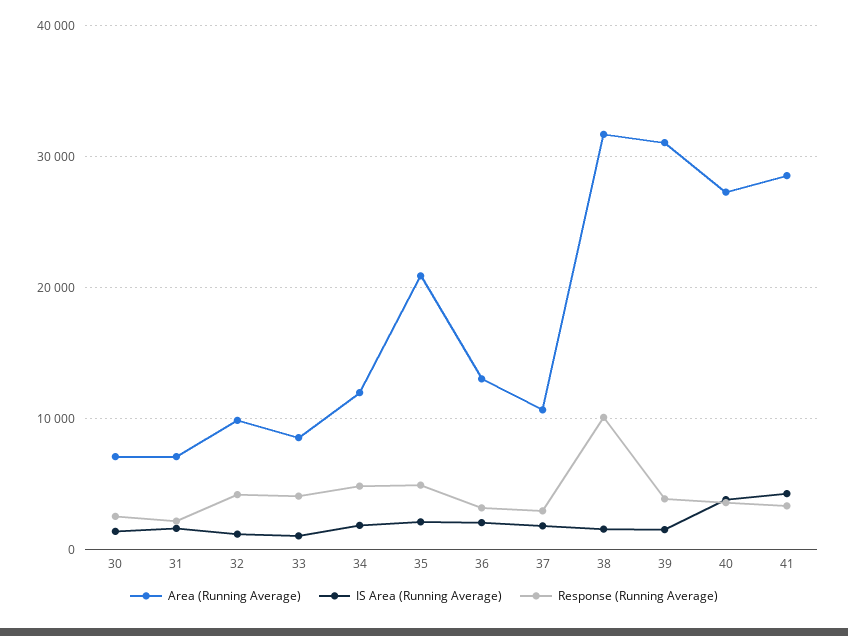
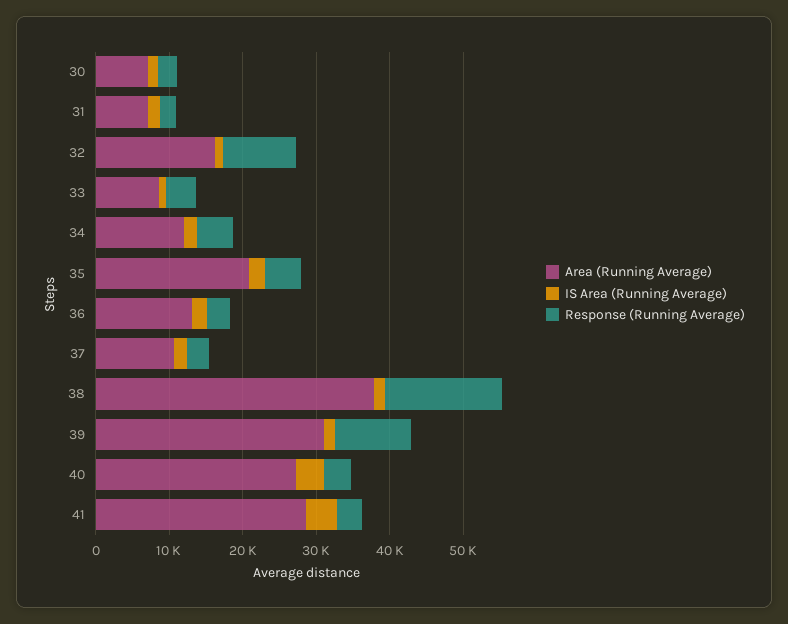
  {
    "Area (Running Average)": {
      "30": 7000,
      "31": 7000,
-     "32": 10000,
+     "32": 16000,
      "33": 9000,
      "34": 12000,
      "35": 21000,
      "36": 13000,
      "37": 11000,
-     "38": 32000,
+     "38": 38000,
      "39": 31000,
      "40": 27000,
      "41": 29000
    },
    "IS Area (Running Average)": {
      "30": 1000,
      "31": 2000,
      "32": 1000,
      "33": 1000,
      "34": 2000,
      "35": 2000,
      "36": 2000,
      "37": 2000,
      "38": 2000,
      "39": 2000,
      "40": 4000,
      "41": 4000
    },
    "Response (Running Average)": {
      "30": 3000,
      "31": 2000,
-     "32": 4000,
+     "32": 10000,
      "33": 4000,
      "34": 5000,
      "35": 5000,
      "36": 3000,
      "37": 3000,
-     "38": 10000,
+     "38": 16000,
-     "39": 4000,
+     "39": 10000,
      "40": 4000,
      "41": 3000
    }
  }

